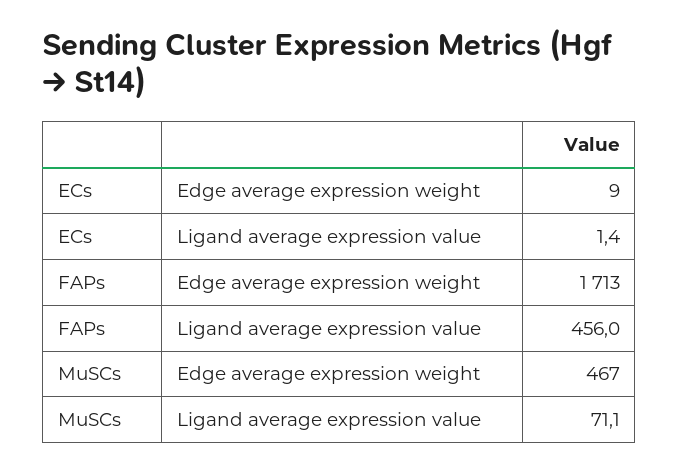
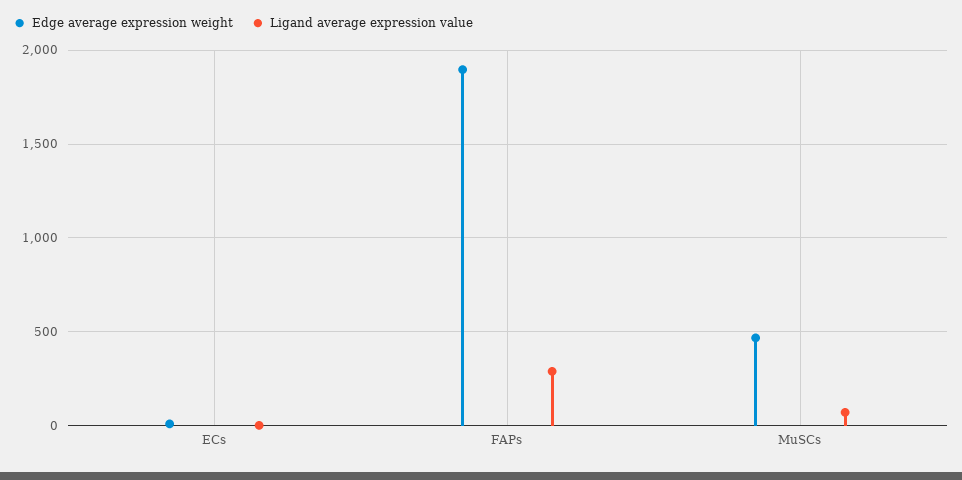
  {
    "Edge average expression weight": {
      "ECs": 9,
-     "FAPs": 1713,
+     "FAPs": 1900,
      "MuSCs": 467
    },
    "Ligand average expression value": {
      "ECs": 1.4,
-     "FAPs": 456,
+     "FAPs": 300,
      "MuSCs": 71.1
    }
  }

